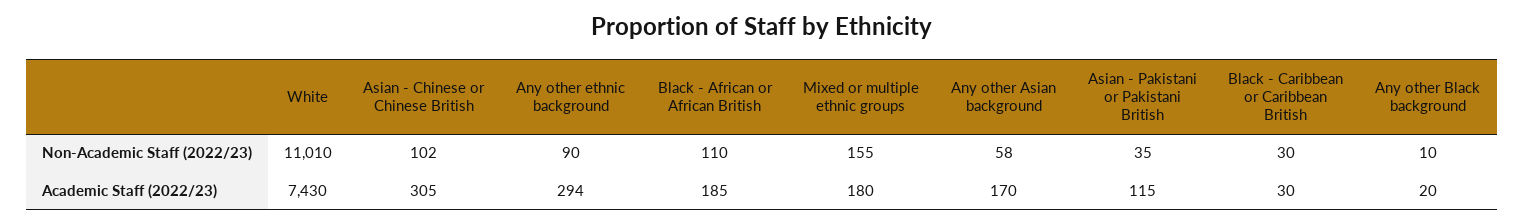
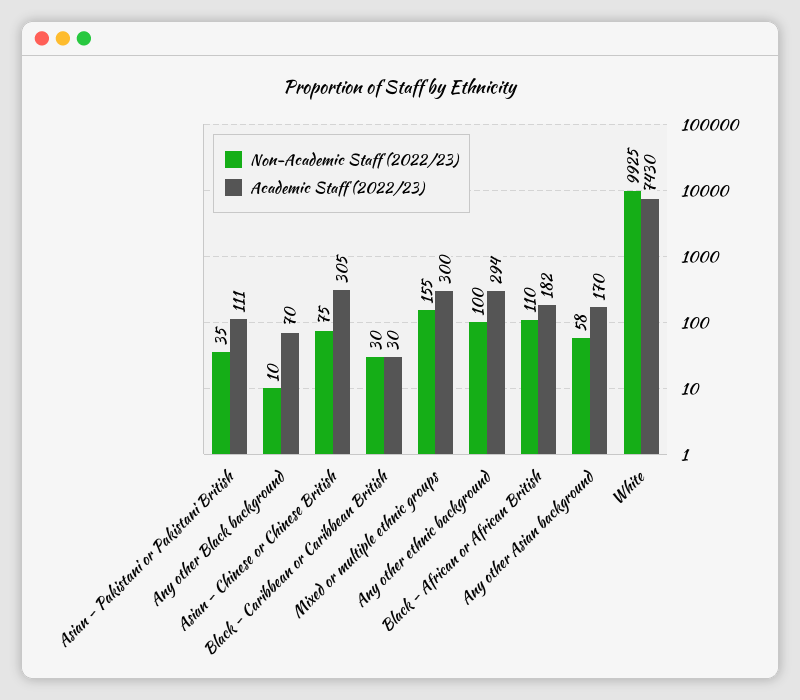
  {
    "Non-Academic Staff (2022/23)": {
-     "White": 11010,
+     "White": 9925,
-     "Asian - Chinese or Chinese British": 102,
+     "Asian - Chinese or Chinese British": 75,
-     "Any other ethnic background": 90,
+     "Any other ethnic background": 100,
      "Black - African or African British": 110,
      "Mixed or multiple ethnic groups": 155,
      "Any other Asian background": 58,
      "Asian - Pakistani or Pakistani British": 35,
      "Black - Caribbean or Caribbean British": 30,
      "Any other Black background": 10
    },
    "Academic Staff (2022/23)": {
      "White": 7430,
      "Asian - Chinese or Chinese British": 305,
      "Any other ethnic background": 294,
-     "Black - African or African British": 185,
+     "Black - African or African British": 182,
-     "Mixed or multiple ethnic groups": 180,
+     "Mixed or multiple ethnic groups": 300,
      "Any other Asian background": 170,
-     "Asian - Pakistani or Pakistani British": 115,
+     "Asian - Pakistani or Pakistani British": 111,
      "Black - Caribbean or Caribbean British": 30,
-     "Any other Black background": 20
+     "Any other Black background": 70
    }
  }

